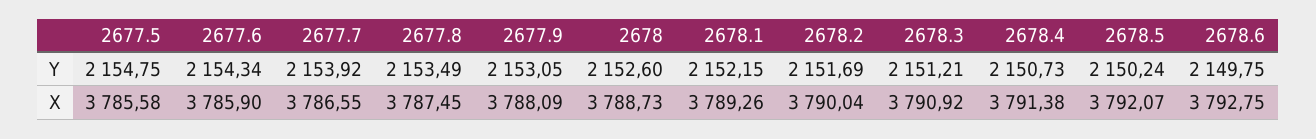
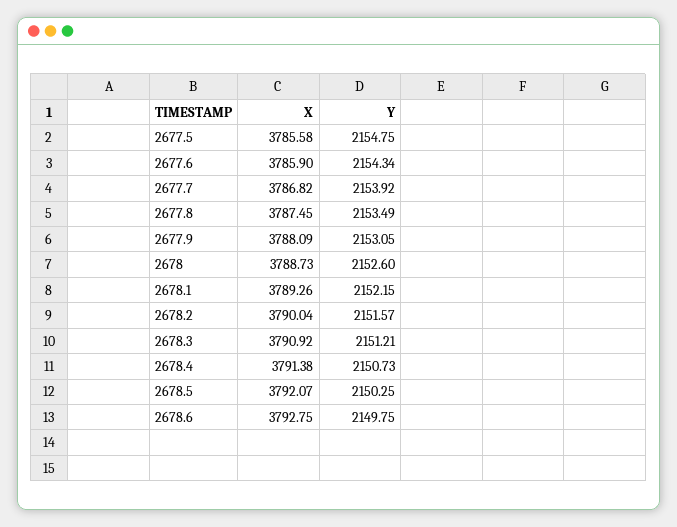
  {
    "2677.5": {
      "Y": 2154.75,
      "X": 3785.58
    },
    "2677.6": {
      "Y": 2154.34,
      "X": 3785.9
    },
    "2677.7": {
      "Y": 2153.92,
-     "X": 3786.55
+     "X": 3786.82
    },
    "2677.8": {
      "Y": 2153.49,
      "X": 3787.45
    },
    "2677.9": {
      "Y": 2153.05,
      "X": 3788.09
    },
    "2678": {
      "Y": 2152.6,
      "X": 3788.73
    },
    "2678.1": {
      "Y": 2152.15,
      "X": 3789.26
    },
    "2678.2": {
-     "Y": 2151.69,
+     "Y": 2151.57,
      "X": 3790.04
    },
    "2678.3": {
      "Y": 2151.21,
      "X": 3790.92
    },
    "2678.4": {
      "Y": 2150.73,
      "X": 3791.38
    },
    "2678.5": {
-     "Y": 2150.24,
+     "Y": 2150.25,
      "X": 3792.07
    },
    "2678.6": {
      "Y": 2149.75,
      "X": 3792.75
    }
  }

